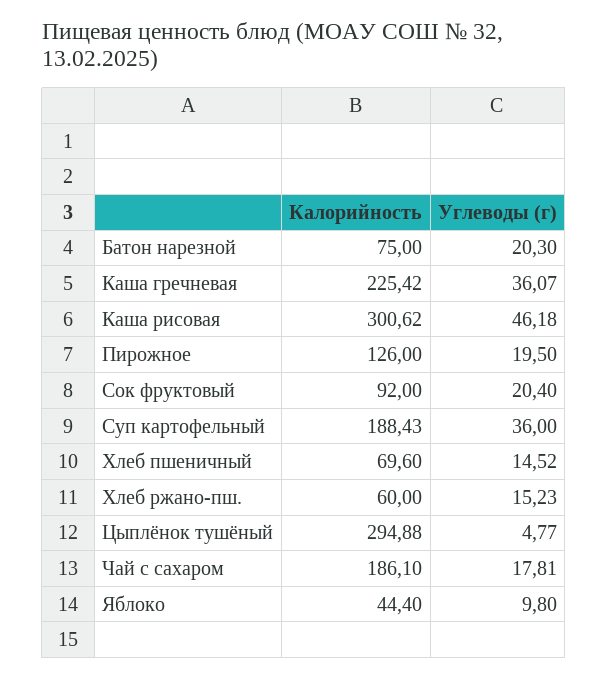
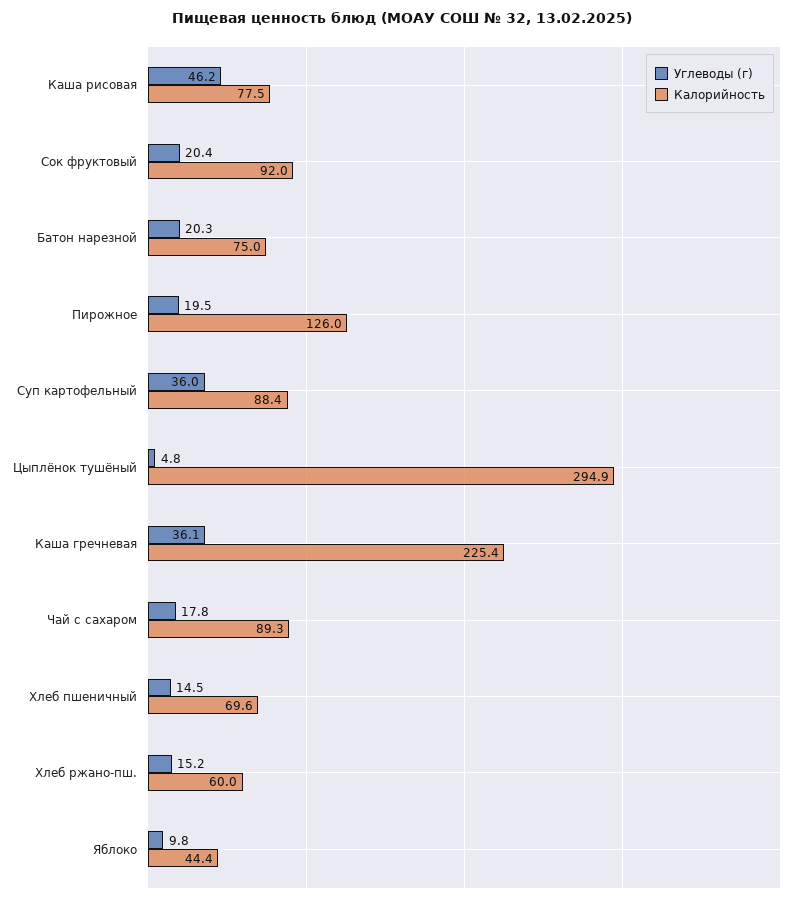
  {
    "Калорийность": {
      "Батон нарезной": 75,
      "Каша гречневая": 225.42,
-     "Каша рисовая": 300.62,
+     "Каша рисовая": 77.5,
      "Пирожное": 126,
      "Сок фруктовый": 92,
-     "Суп картофельный": 188.43,
+     "Суп картофельный": 88.4,
      "Хлеб пшеничный": 69.6,
      "Хлеб ржано-пш.": 60,
      "Цыплёнок тушёный": 294.88,
-     "Чай с сахаром": 186.1,
+     "Чай с сахаром": 89.3,
      "Яблоко": 44.4
    },
    "Углеводы (г)": {
      "Батон нарезной": 20.3,
      "Каша гречневая": 36.07,
      "Каша рисовая": 46.18,
      "Пирожное": 19.5,
      "Сок фруктовый": 20.4,
      "Суп картофельный": 36,
      "Хлеб пшеничный": 14.52,
      "Хлеб ржано-пш.": 15.23,
      "Цыплёнок тушёный": 4.77,
      "Чай с сахаром": 17.81,
      "Яблоко": 9.8
    }
  }

